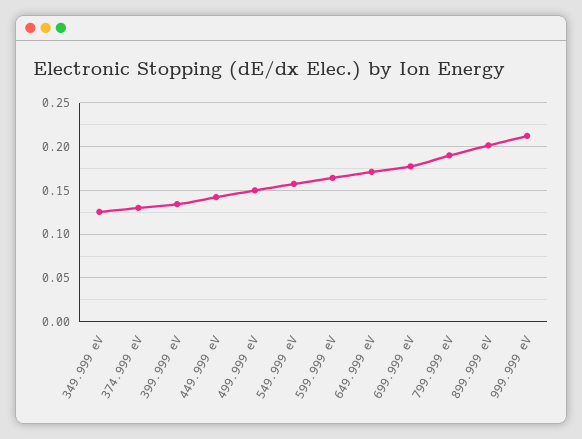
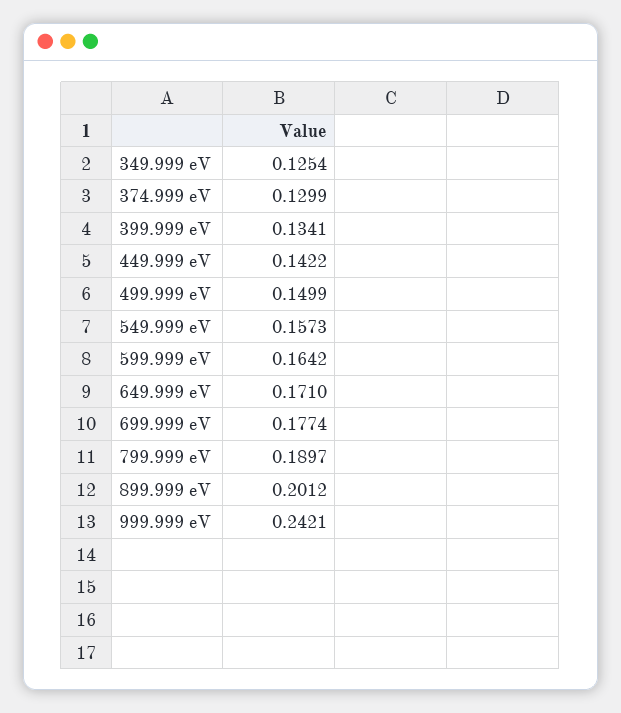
  {
    "349.999 eV": 0.1254,
    "374.999 eV": 0.1299,
    "399.999 eV": 0.1341,
    "449.999 eV": 0.1422,
    "499.999 eV": 0.1499,
    "549.999 eV": 0.1573,
    "599.999 eV": 0.1642,
    "649.999 eV": 0.171,
    "699.999 eV": 0.1774,
    "799.999 eV": 0.1897,
    "899.999 eV": 0.2012,
-   "999.999 eV": 0.21
+   "999.999 eV": 0.2421
  }

